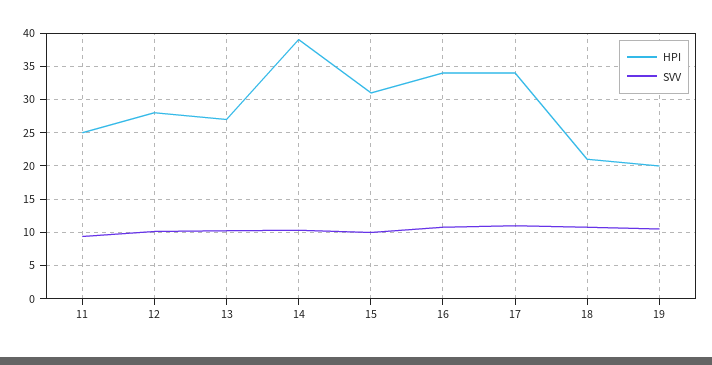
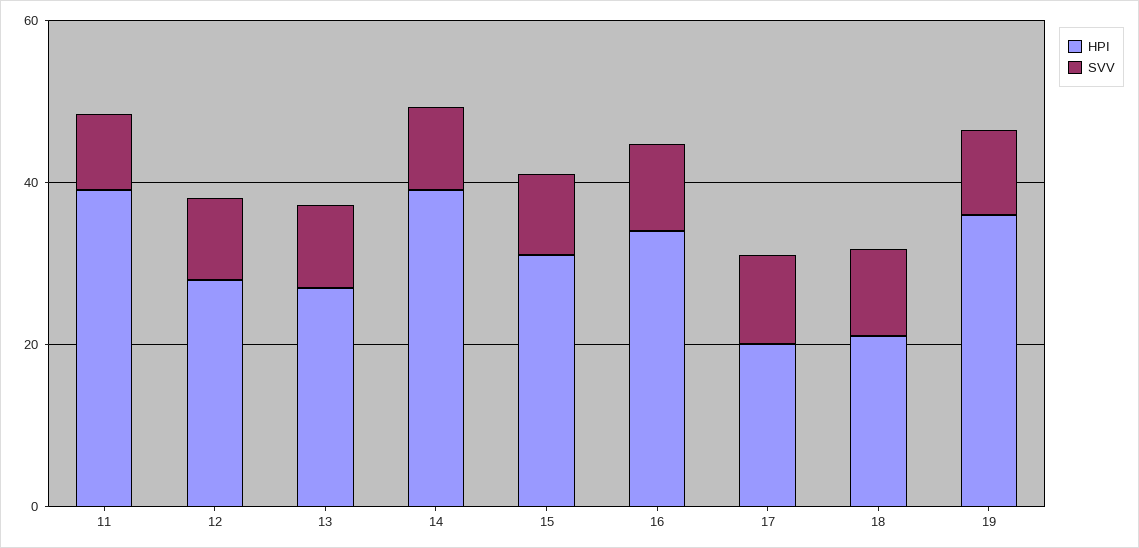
  {
    "HPI": {
-     "11": 25,
+     "11": 40,
      "12": 28,
      "13": 27,
      "14": 39,
      "15": 31,
      "16": 34,
-     "17": 34,
+     "17": 20,
      "18": 21,
-     "19": 20
+     "19": 35
    },
    "SVV": {
      "11": 9,
      "12": 10,
      "13": 10,
      "14": 10,
      "15": 10,
      "16": 11,
      "17": 11,
      "18": 11,
      "19": 11
    }
  }

